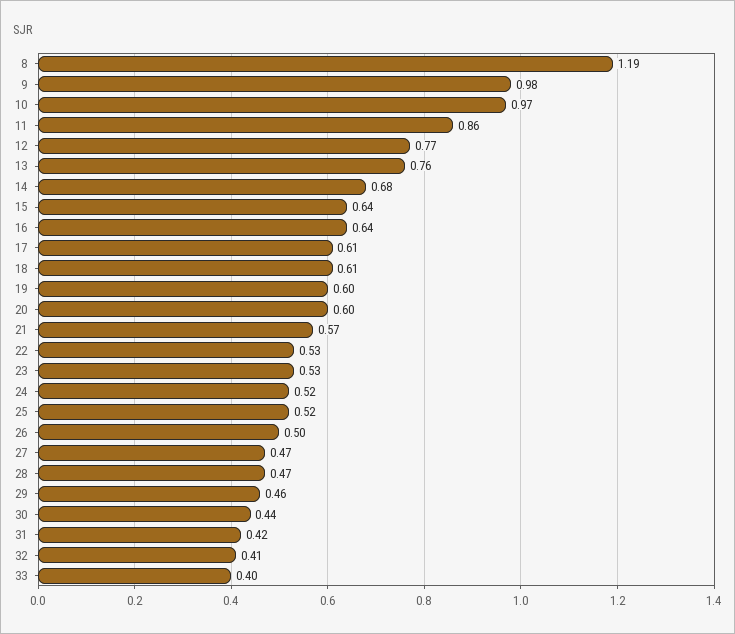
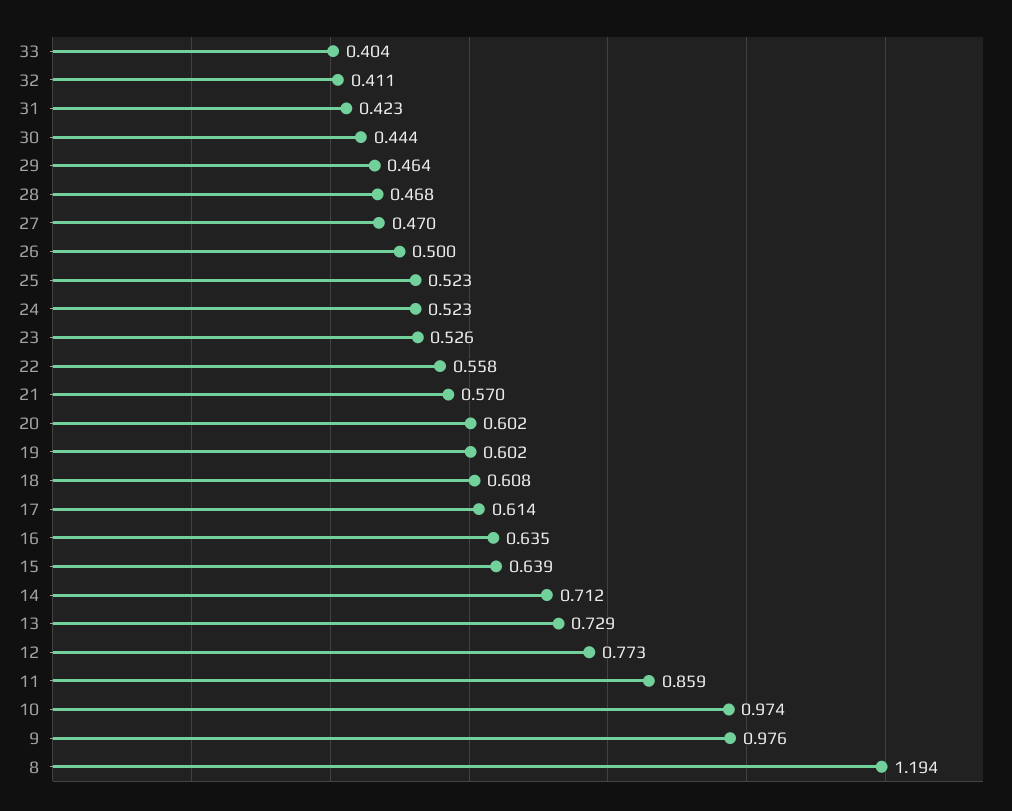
  {
    "8": 1.194,
    "9": 0.976,
    "10": 0.974,
    "11": 0.859,
    "12": 0.773,
-   "13": 0.76,
+   "13": 0.729,
-   "14": 0.68,
+   "14": 0.712,
    "15": 0.639,
    "16": 0.635,
    "17": 0.614,
    "18": 0.608,
    "19": 0.602,
    "20": 0.602,
    "21": 0.57,
-   "22": 0.53,
+   "22": 0.558,
    "23": 0.526,
    "24": 0.523,
    "25": 0.523,
    "26": 0.5,
    "27": 0.47,
    "28": 0.468,
    "29": 0.464,
    "30": 0.444,
    "31": 0.423,
    "32": 0.411,
    "33": 0.404
  }

